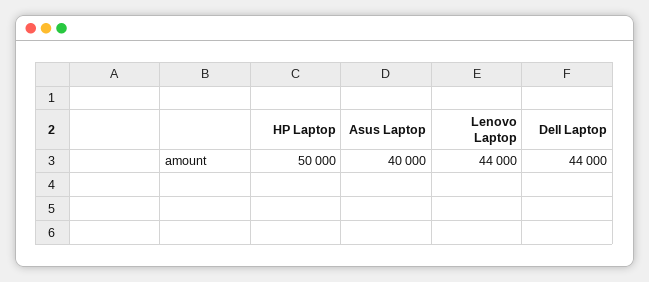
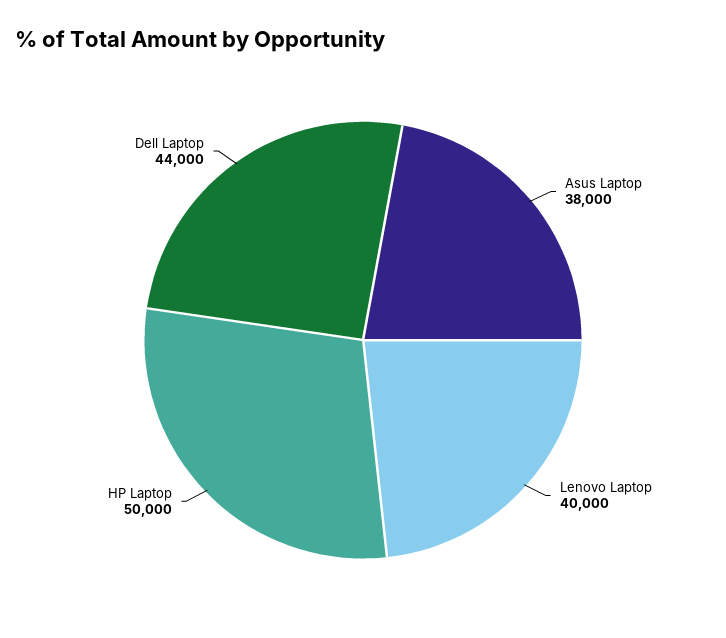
  {
    "HP Laptop": 50000,
-   "Asus Laptop": 40000,
+   "Asus Laptop": 38000,
-   "Lenovo Laptop": 44000,
+   "Lenovo Laptop": 40000,
    "Dell Laptop": 44000
  }

